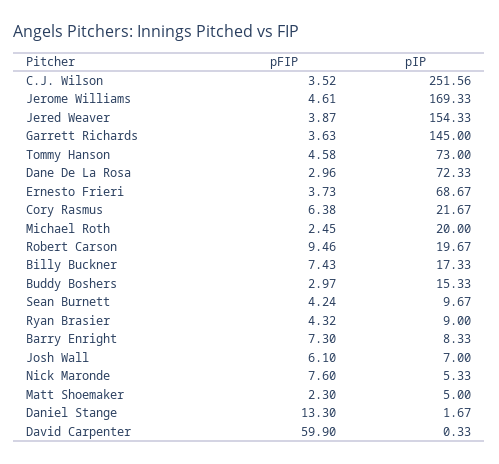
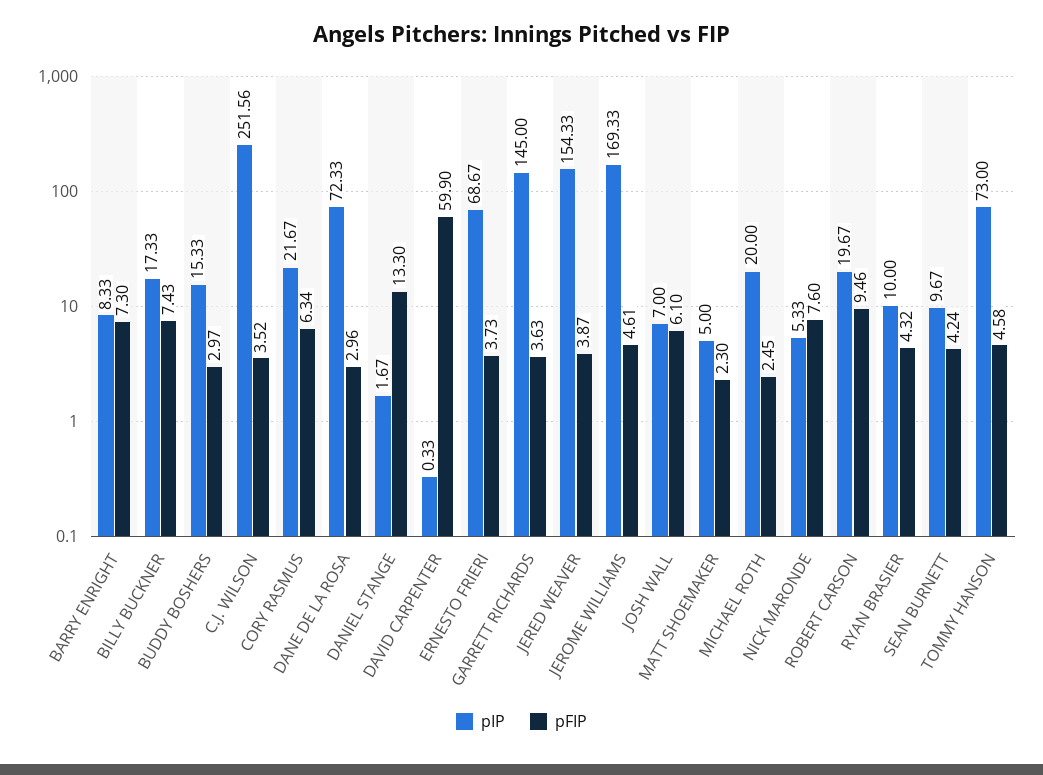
  {
    "pFIP": {
      "C.J. Wilson": 3.52,
      "Jerome Williams": 4.61,
      "Jered Weaver": 3.87,
      "Garrett Richards": 3.63,
      "Tommy Hanson": 4.58,
      "Dane De La Rosa": 2.96,
      "Ernesto Frieri": 3.73,
-     "Cory Rasmus": 6.38,
+     "Cory Rasmus": 6.34,
      "Michael Roth": 2.45,
      "Robert Carson": 9.46,
      "Billy Buckner": 7.43,
      "Buddy Boshers": 2.97,
      "Sean Burnett": 4.24,
      "Ryan Brasier": 4.32,
      "Barry Enright": 7.3,
      "Josh Wall": 6.1,
      "Nick Maronde": 7.6,
      "Matt Shoemaker": 2.3,
      "Daniel Stange": 13.3,
      "David Carpenter": 59.9
    },
    "pIP": {
      "C.J. Wilson": 251.56,
      "Jerome Williams": 169.33,
      "Jered Weaver": 154.33,
      "Garrett Richards": 145,
      "Tommy Hanson": 73,
      "Dane De La Rosa": 72.33,
      "Ernesto Frieri": 68.67,
      "Cory Rasmus": 21.67,
      "Michael Roth": 20,
      "Robert Carson": 19.67,
      "Billy Buckner": 17.33,
      "Buddy Boshers": 15.33,
      "Sean Burnett": 9.67,
-     "Ryan Brasier": 9,
+     "Ryan Brasier": 10,
      "Barry Enright": 8.33,
      "Josh Wall": 7,
      "Nick Maronde": 5.33,
      "Matt Shoemaker": 5,
      "Daniel Stange": 1.67,
      "David Carpenter": 0.33
    }
  }

